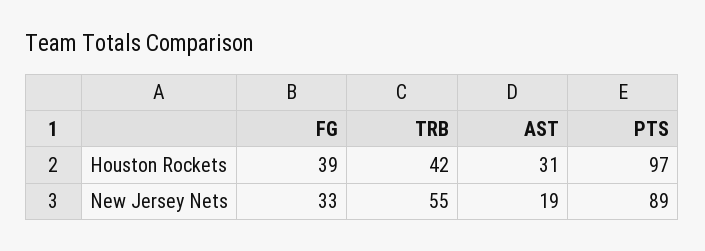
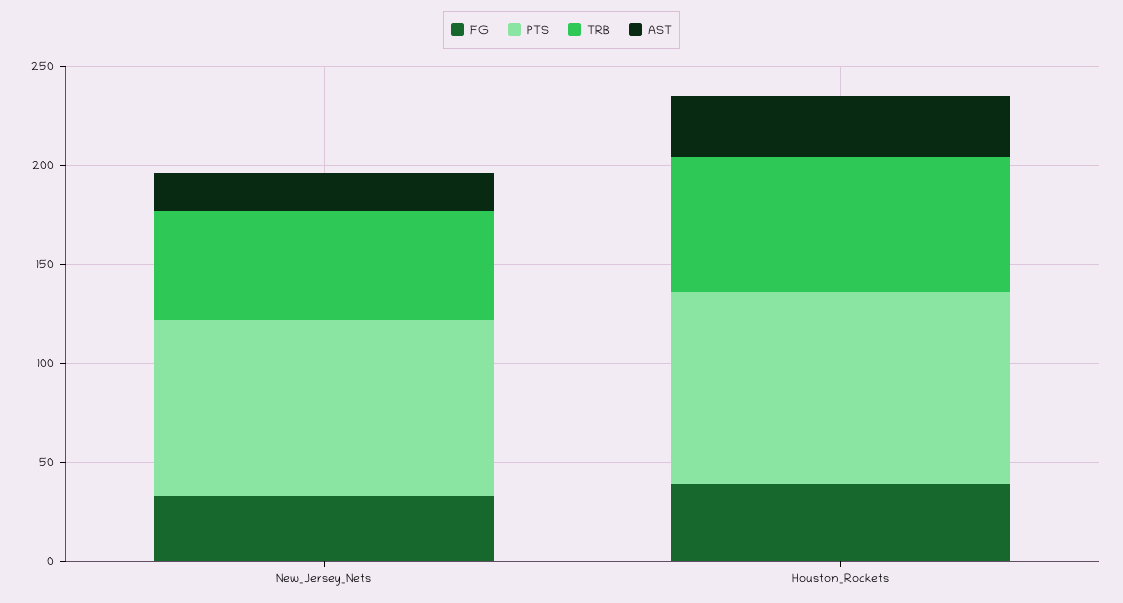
  {
    "FG": {
      "Houston Rockets": 39,
      "New Jersey Nets": 33
    },
    "TRB": {
-     "Houston Rockets": 42,
+     "Houston Rockets": 70,
      "New Jersey Nets": 55
    },
    "AST": {
      "Houston Rockets": 31,
      "New Jersey Nets": 19
    },
    "PTS": {
      "Houston Rockets": 97,
      "New Jersey Nets": 89
    }
  }

